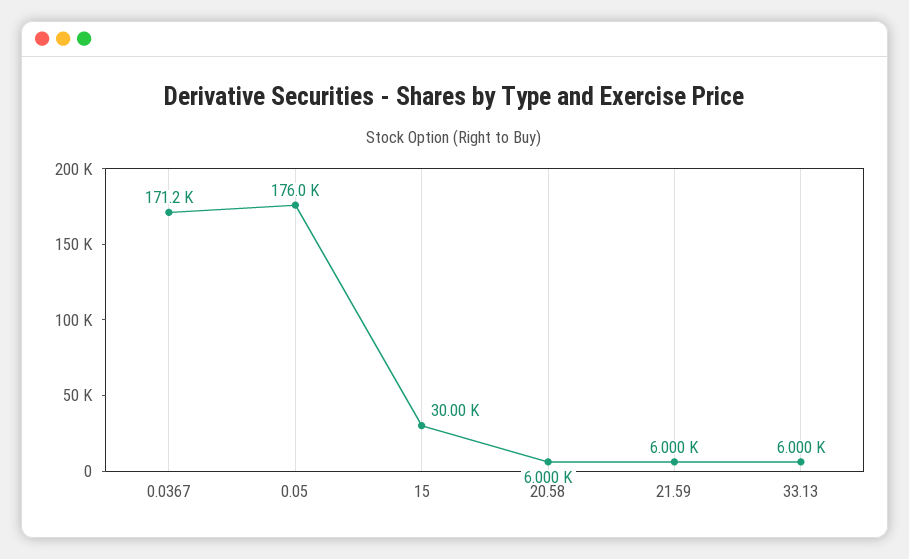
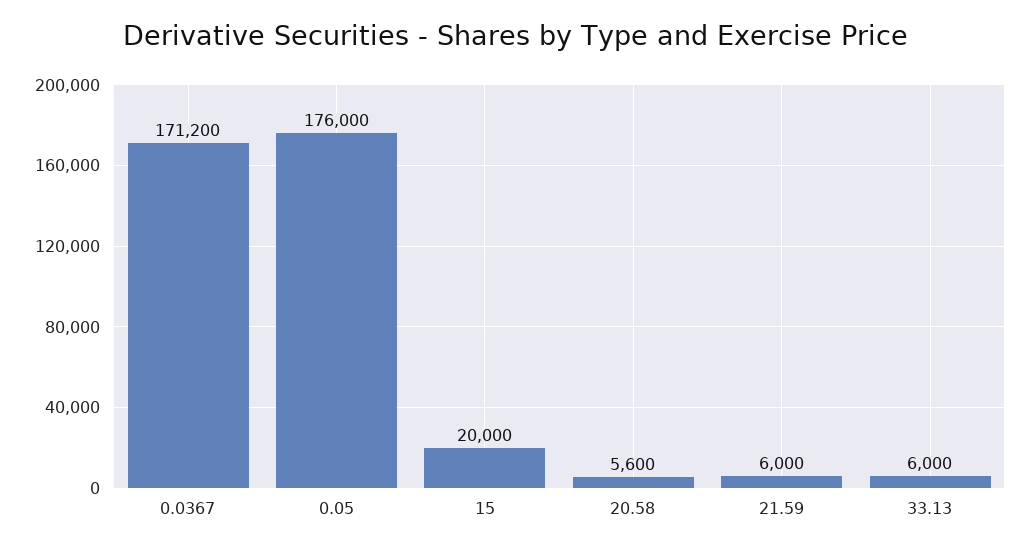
  {
    "0.0367": 171200,
    "0.05": 176000,
-   "15": 30000,
+   "15": 20000,
-   "20.58": 6000,
+   "20.58": 5600,
    "21.59": 6000,
    "33.13": 6000
  }

